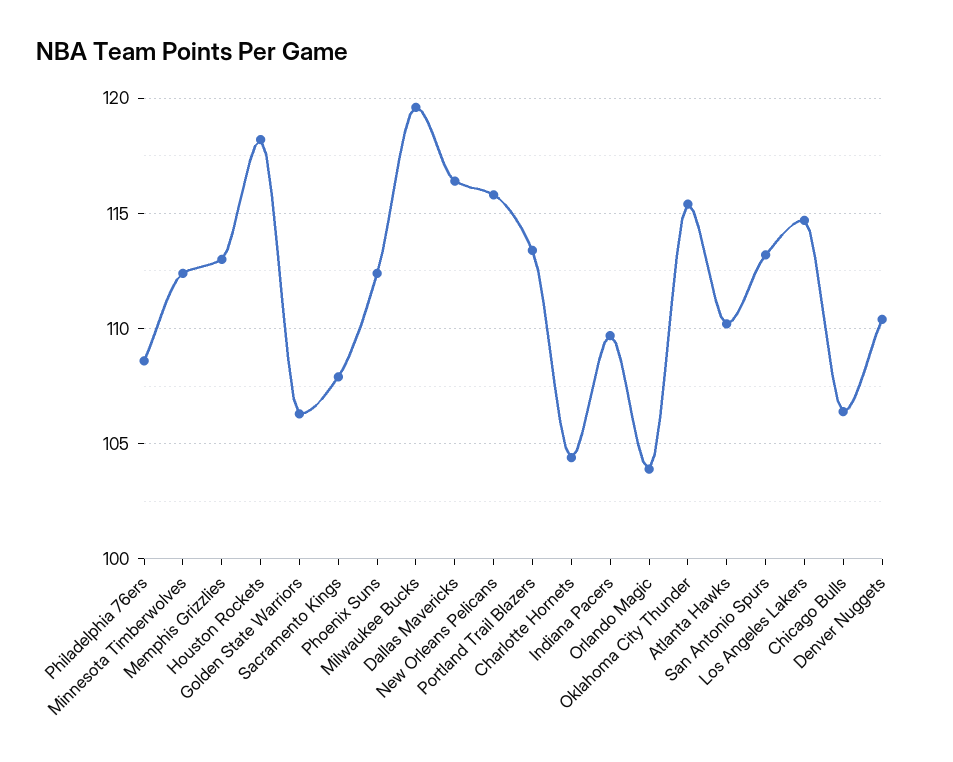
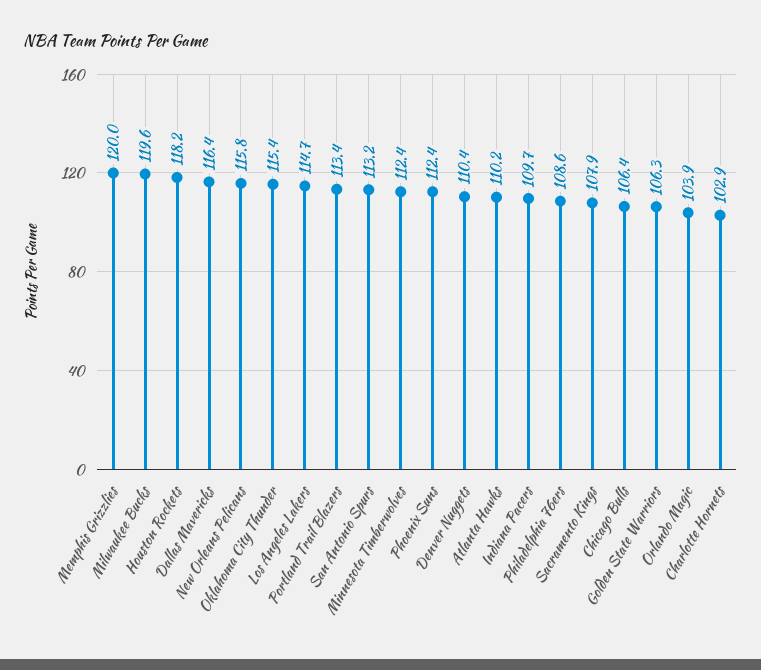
  {
    "Philadelphia 76ers": 108.6,
    "Minnesota Timberwolves": 112.4,
-   "Memphis Grizzlies": 113,
+   "Memphis Grizzlies": 120,
    "Houston Rockets": 118.2,
    "Golden State Warriors": 106.3,
    "Sacramento Kings": 107.9,
    "Phoenix Suns": 112.4,
    "Milwaukee Bucks": 119.6,
    "Dallas Mavericks": 116.4,
    "New Orleans Pelicans": 115.8,
    "Portland Trail Blazers": 113.4,
-   "Charlotte Hornets": 104.5,
+   "Charlotte Hornets": 102.9,
    "Indiana Pacers": 109.7,
    "Orlando Magic": 103.9,
    "Oklahoma City Thunder": 115.4,
    "Atlanta Hawks": 110.2,
    "San Antonio Spurs": 113.2,
    "Los Angeles Lakers": 114.7,
    "Chicago Bulls": 106.4,
    "Denver Nuggets": 110.4
  }

